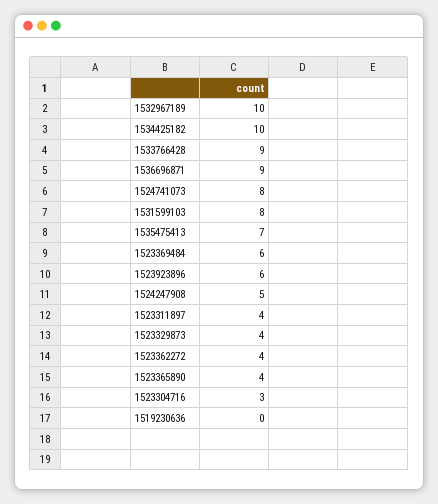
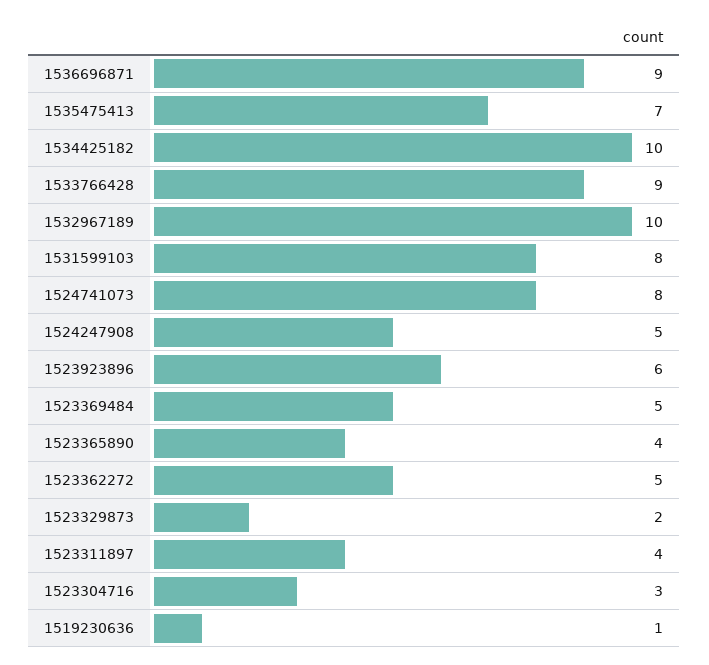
  {
    "1532967189": 10,
    "1534425182": 10,
    "1533766428": 9,
    "1536696871": 9,
    "1524741073": 8,
    "1531599103": 8,
    "1535475413": 7,
-   "1523369484": 6,
+   "1523369484": 5,
    "1523923896": 6,
    "1524247908": 5,
    "1523311897": 4,
-   "1523329873": 4,
+   "1523329873": 2,
-   "1523362272": 4,
+   "1523362272": 5,
    "1523365890": 4,
    "1523304716": 3,
-   "1519230636": 0
+   "1519230636": 1
  }

